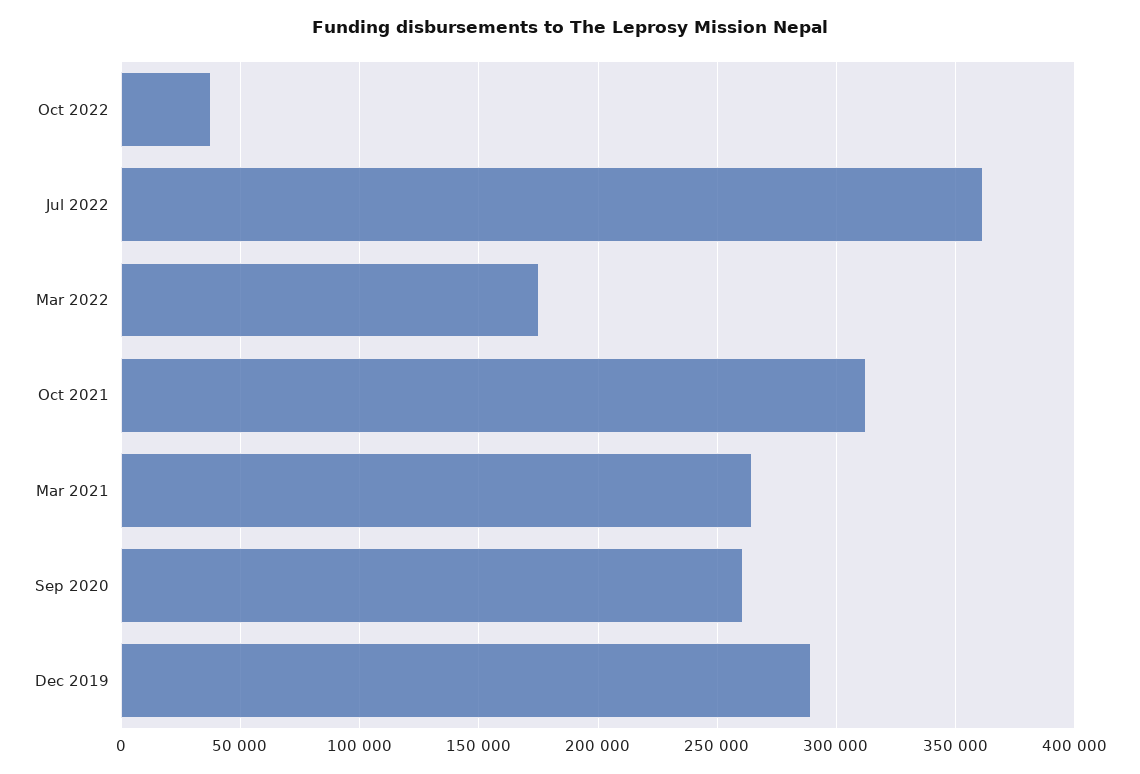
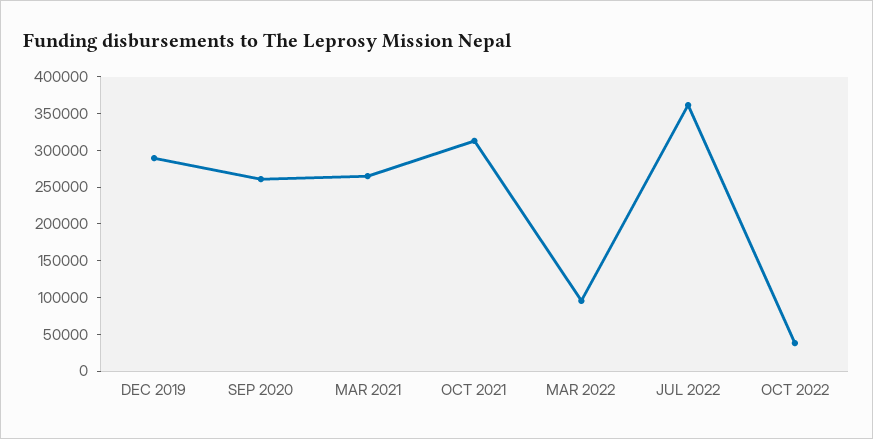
  {
    "Oct 2022": 40000,
    "Jul 2022": 360000,
-   "Mar 2022": 175000,
+   "Mar 2022": 100000,
    "Oct 2021": 315000,
    "Mar 2021": 265000,
    "Sep 2020": 260000,
    "Dec 2019": 290000
  }

